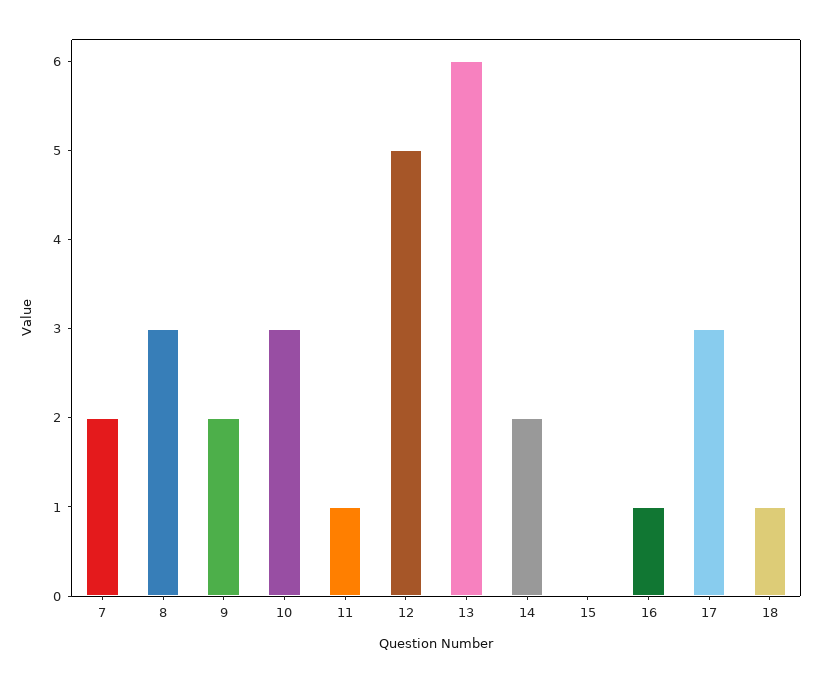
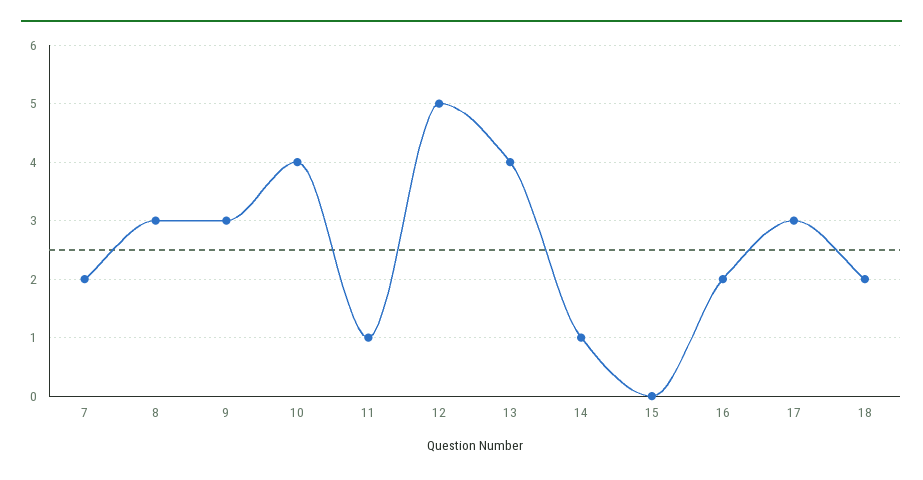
  {
    "7": 2,
    "8": 3,
-   "9": 2,
+   "9": 3,
-   "10": 3,
+   "10": 4,
    "11": 1,
    "12": 5,
-   "13": 6,
+   "13": 4,
-   "14": 2,
+   "14": 1,
    "15": 0,
-   "16": 1,
+   "16": 2,
    "17": 3,
-   "18": 1
+   "18": 2
  }

